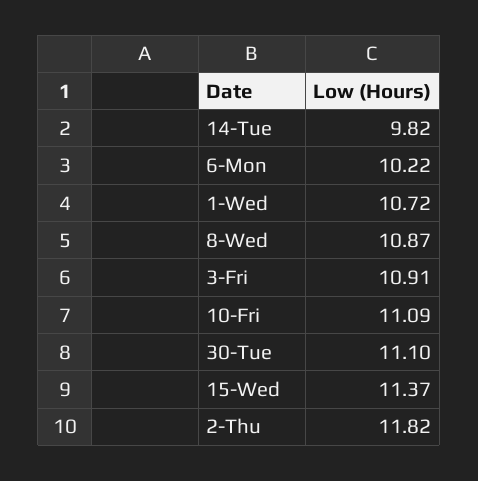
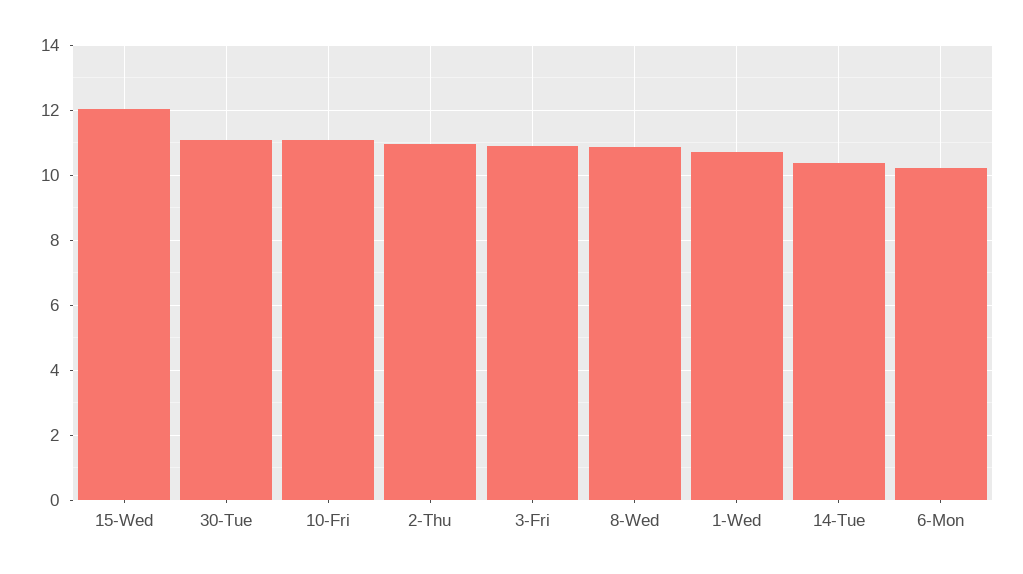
  {
-   "14-Tue": 9.82,
+   "14-Tue": 10.4,
    "6-Mon": 10.22,
    "1-Wed": 10.72,
    "8-Wed": 10.87,
    "3-Fri": 10.91,
    "10-Fri": 11.09,
    "30-Tue": 11.1,
-   "15-Wed": 11.37,
+   "15-Wed": 12,
-   "2-Thu": 11.82
+   "2-Thu": 11
  }

